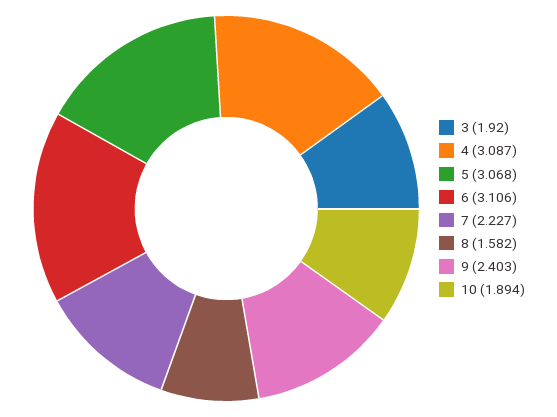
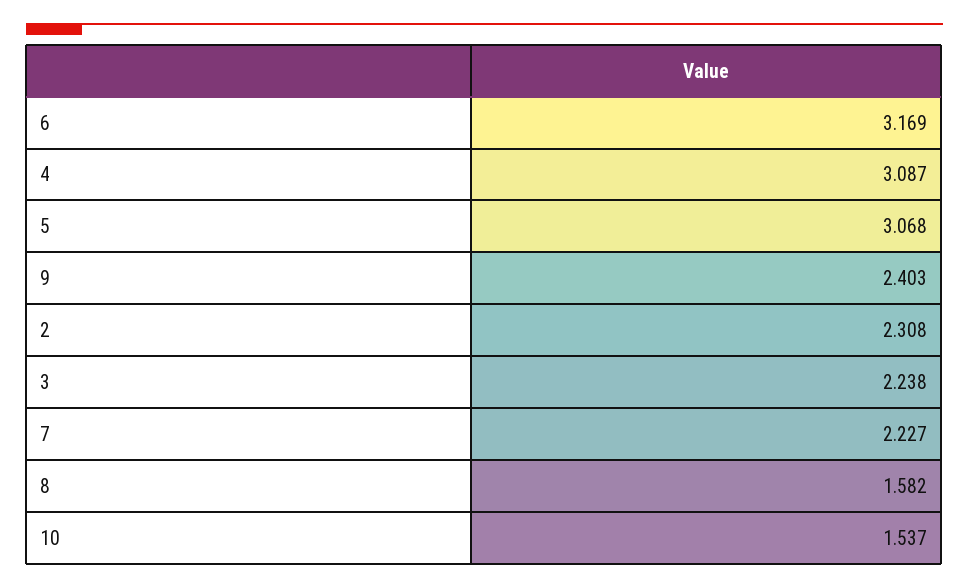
  {
-   "3": 1.92,
+   "3": 2.238,
    "4": 3.087,
    "5": 3.068,
-   "6": 3.106,
+   "6": 3.169,
    "7": 2.227,
    "8": 1.582,
    "9": 2.403,
-   "10": 1.894
+   "10": 1.537,
+   "2": 2.308
  }

